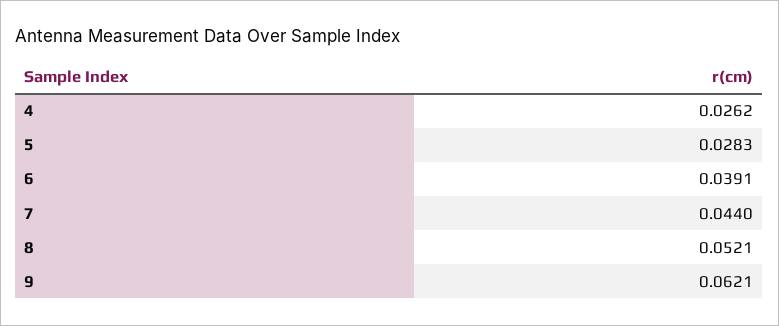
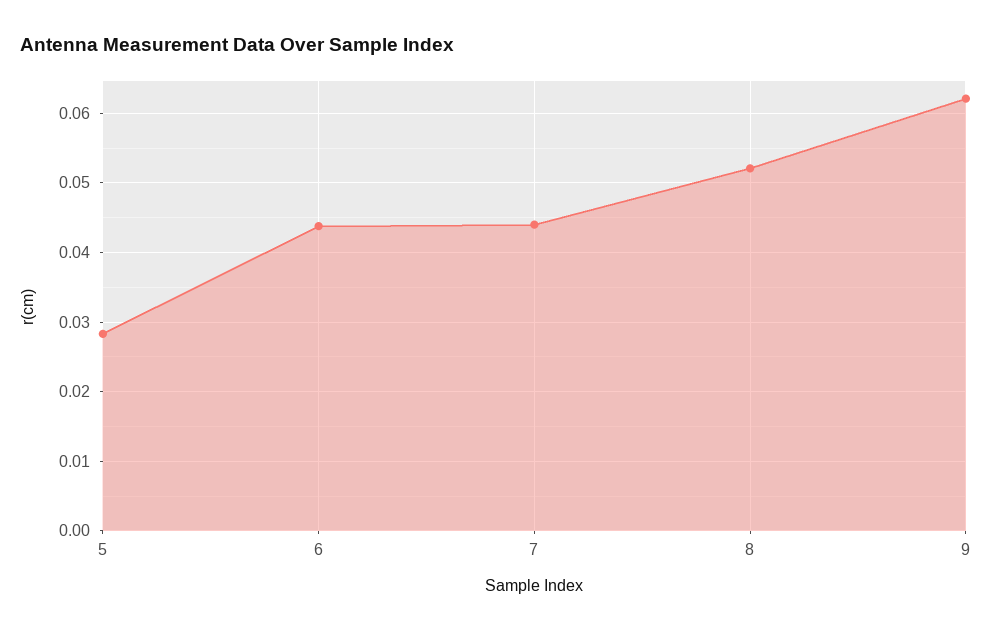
  {
-   "4": 0.0262,
    "5": 0.0283,
-   "6": 0.0391,
+   "6": 0.044,
    "7": 0.044,
    "8": 0.0521,
    "9": 0.0621
  }

